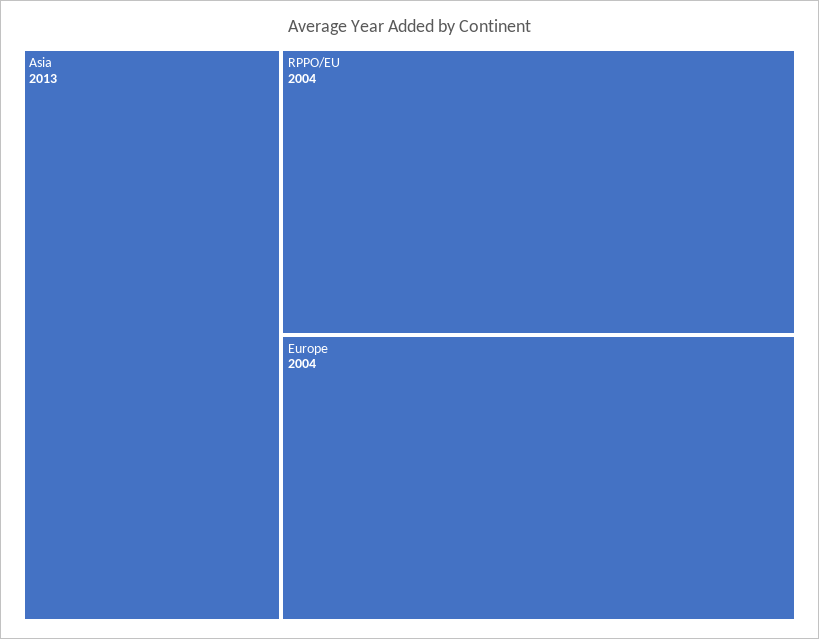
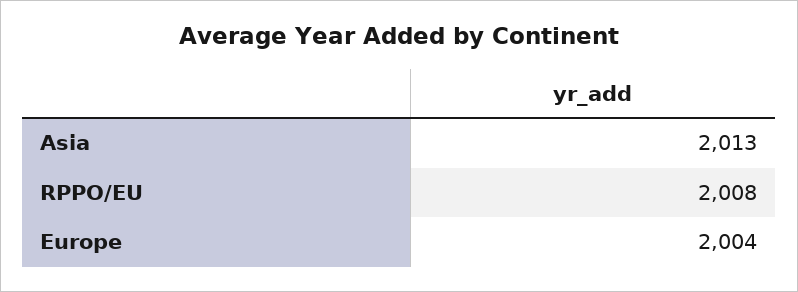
  {
    "Asia": 2013,
-   "RPPO/EU": 2004,
+   "RPPO/EU": 2008,
    "Europe": 2004
  }

